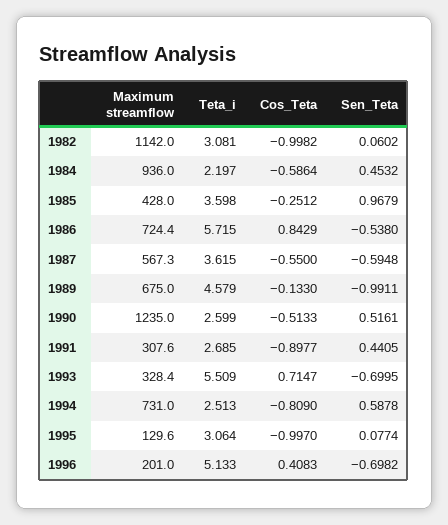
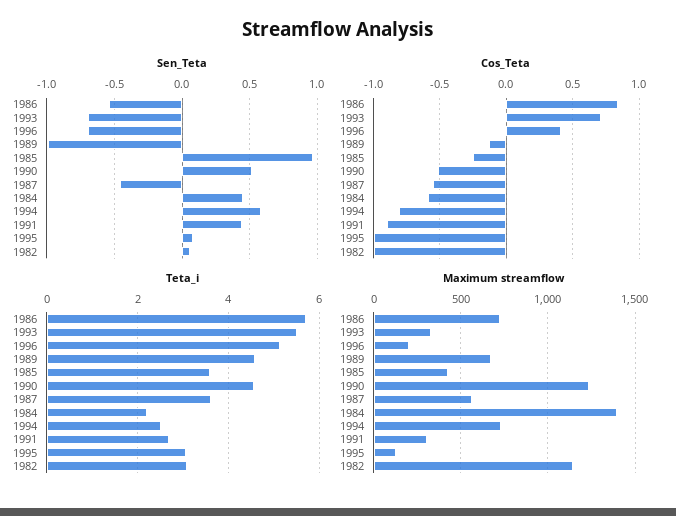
  {
    "Maximum streamflow": {
      "1982": 1142,
-     "1984": 936,
+     "1984": 1400,
      "1985": 428,
      "1986": 724.4,
      "1987": 567.3,
      "1989": 675,
      "1990": 1235,
      "1991": 307.6,
      "1993": 328.4,
      "1994": 731,
      "1995": 129.6,
      "1996": 201
    },
    "Teta_i": {
      "1982": 3.081,
      "1984": 2.197,
      "1985": 3.598,
      "1986": 5.715,
      "1987": 3.615,
      "1989": 4.579,
-     "1990": 2.599,
+     "1990": 4.6,
      "1991": 2.685,
      "1993": 5.509,
      "1994": 2.513,
      "1995": 3.064,
      "1996": 5.133
    },
    "Cos_Teta": {
      "1982": -0.9982,
      "1984": -0.5864,
      "1985": -0.2512,
      "1986": 0.8429,
      "1987": -0.55,
      "1989": -0.133,
      "1990": -0.5133,
      "1991": -0.8977,
      "1993": 0.7147,
      "1994": -0.809,
      "1995": -0.997,
      "1996": 0.4083
    },
    "Sen_Teta": {
      "1982": 0.0602,
      "1984": 0.4532,
      "1985": 0.9679,
      "1986": -0.538,
-     "1987": -0.5948,
+     "1987": -0.45,
      "1989": -0.9911,
      "1990": 0.5161,
      "1991": 0.4405,
      "1993": -0.6995,
      "1994": 0.5878,
      "1995": 0.0774,
      "1996": -0.6982
    }
  }

